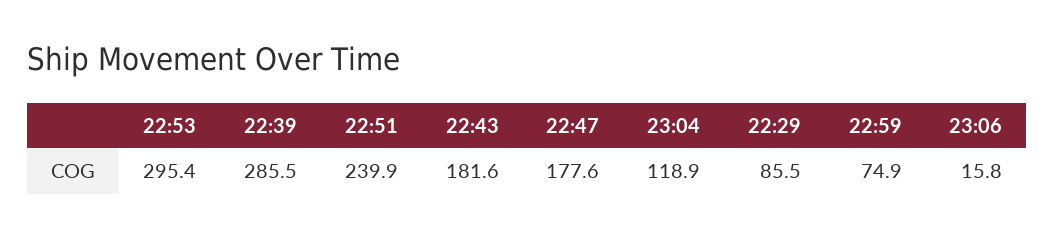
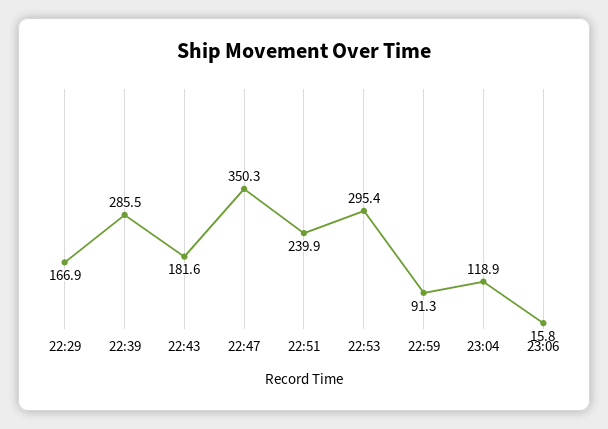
  {
    "22:53": 295.4,
    "22:39": 285.5,
    "22:51": 239.9,
    "22:43": 181.6,
-   "22:47": 177.6,
+   "22:47": 350.3,
    "23:04": 118.9,
-   "22:29": 85.5,
+   "22:29": 166.9,
-   "22:59": 74.9,
+   "22:59": 91.3,
    "23:06": 15.8
  }

